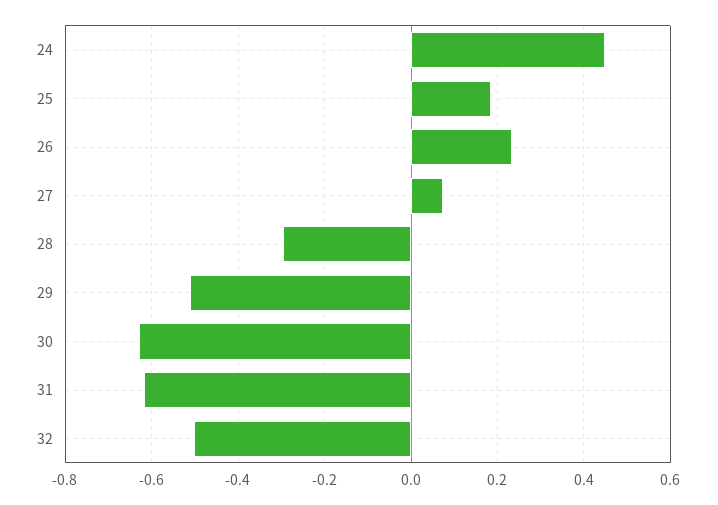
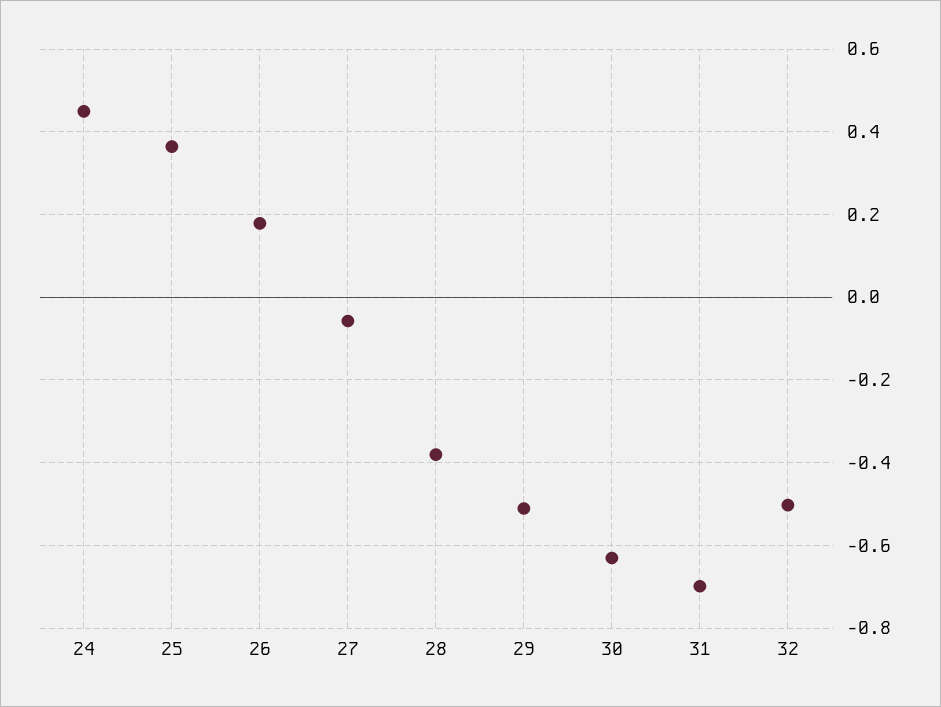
  {
    "24": 0.44,
-   "25": 0.18,
+   "25": 0.36,
-   "26": 0.24,
+   "26": 0.18,
-   "27": 0.08,
+   "27": -0.06,
-   "28": -0.3,
+   "28": -0.38,
    "29": -0.52,
    "30": -0.64,
-   "31": -0.62,
+   "31": -0.7,
    "32": -0.5
  }

